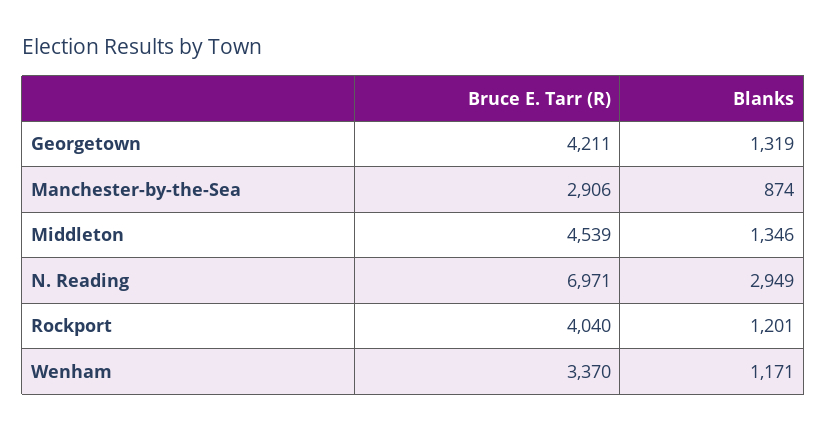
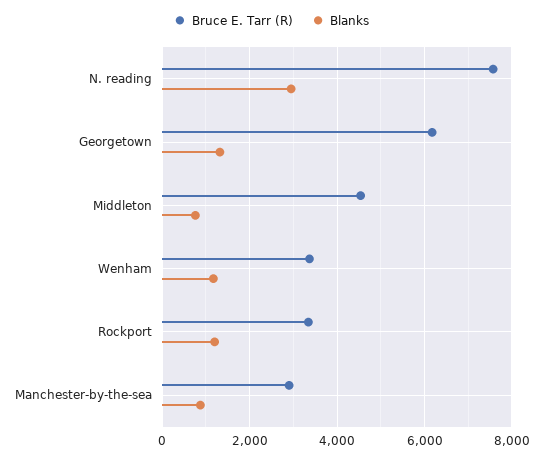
  {
    "Bruce E. Tarr (R)": {
-     "Georgetown": 4211,
+     "Georgetown": 6200,
      "Manchester-by-the-Sea": 2906,
      "Middleton": 4539,
-     "N. Reading": 6971,
+     "N. Reading": 7600,
-     "Rockport": 4040,
+     "Rockport": 3400,
      "Wenham": 3370
    },
    "Blanks": {
      "Georgetown": 1319,
      "Manchester-by-the-Sea": 874,
-     "Middleton": 1346,
+     "Middleton": 800,
      "N. Reading": 2949,
      "Rockport": 1201,
      "Wenham": 1171
    }
  }

